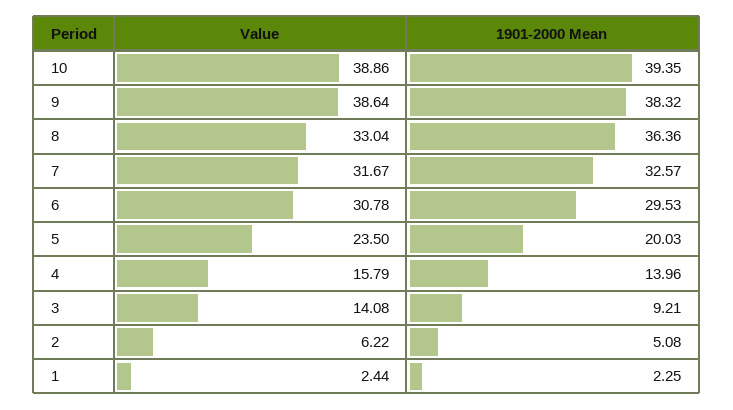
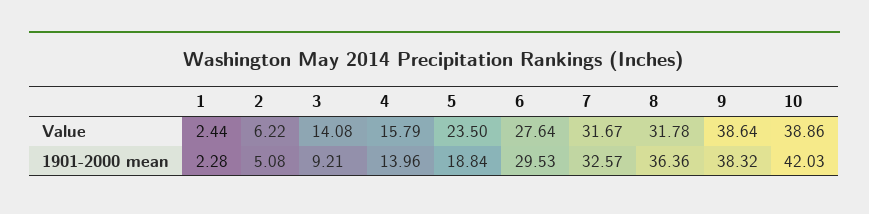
  {
    "Value": {
      "10": 38.86,
      "9": 38.64,
-     "8": 33.04,
+     "8": 31.78,
      "7": 31.67,
-     "6": 30.78,
+     "6": 27.64,
      "5": 23.5,
      "4": 15.79,
      "3": 14.08,
      "2": 6.22,
      "1": 2.44
    },
    "1901-2000 Mean": {
-     "10": 39.35,
+     "10": 42.03,
      "9": 38.32,
      "8": 36.36,
      "7": 32.57,
      "6": 29.53,
-     "5": 20.03,
+     "5": 18.84,
      "4": 13.96,
      "3": 9.21,
      "2": 5.08,
-     "1": 2.25
+     "1": 2.28
    }
  }

